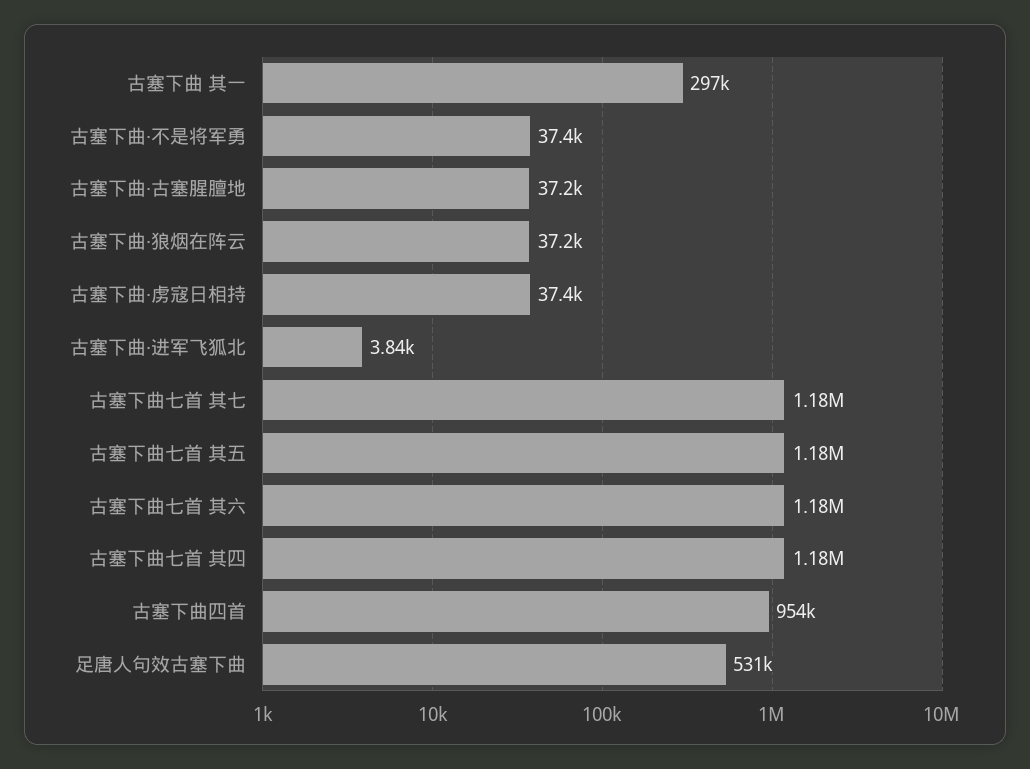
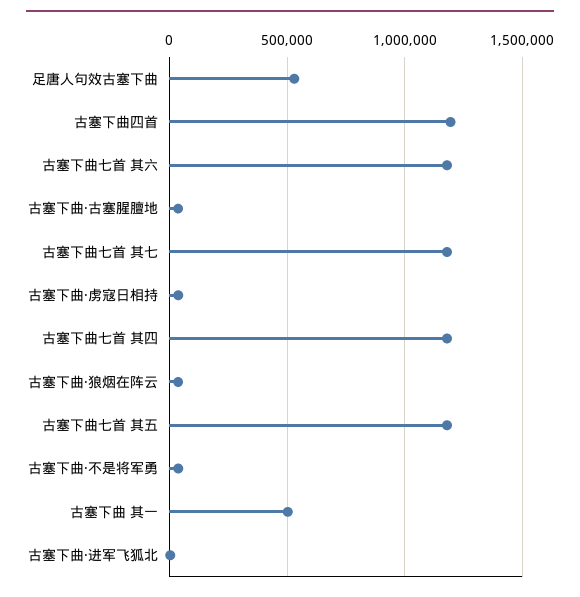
  {
-   "古塞下曲 其一": 297000,
+   "古塞下曲 其一": 500000,
    "古塞下曲·不是将军勇": 37400,
    "古塞下曲·古塞腥膻地": 37200,
    "古塞下曲·狼烟在阵云": 37200,
    "古塞下曲·虏寇日相持": 37400,
    "古塞下曲·进军飞狐北": 3840,
    "古塞下曲七首 其七": 1180000,
    "古塞下曲七首 其五": 1180000,
    "古塞下曲七首 其六": 1180000,
    "古塞下曲七首 其四": 1180000,
-   "古塞下曲四首": 954000,
+   "古塞下曲四首": 1200000,
    "足唐人句效古塞下曲": 531000
  }

